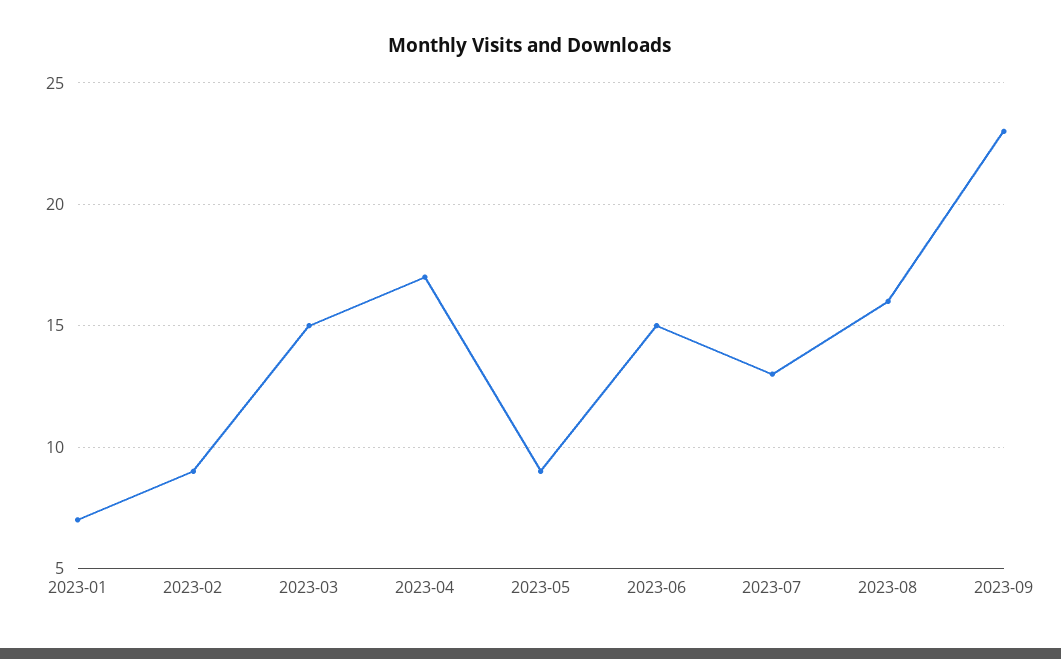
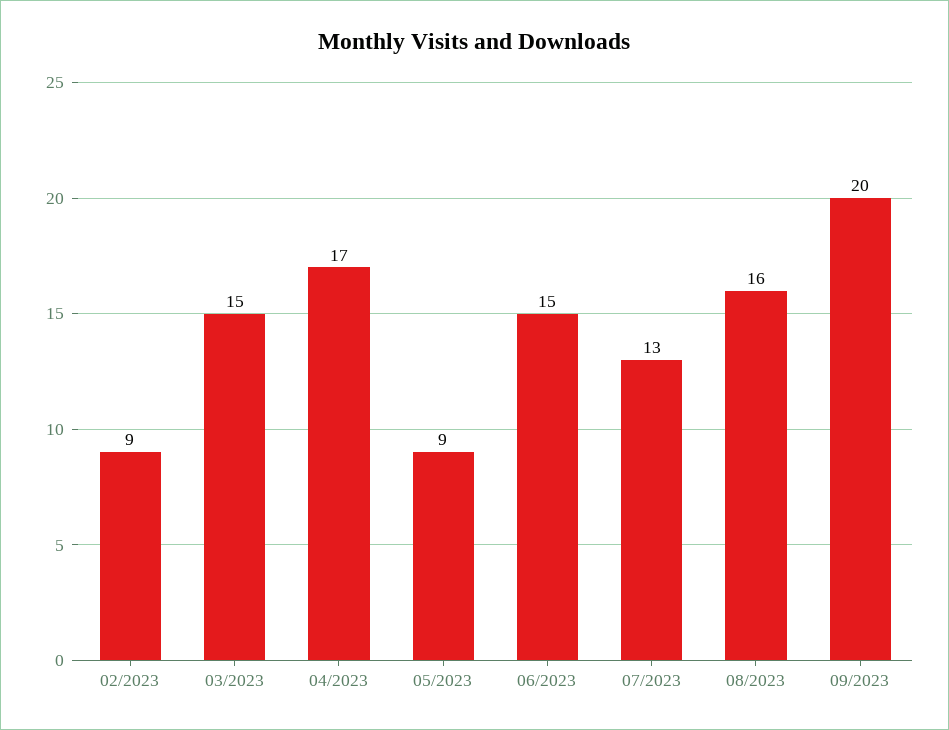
  {
-   "2023-01": 7,
    "2023-02": 9,
    "2023-03": 15,
    "2023-04": 17,
    "2023-05": 9,
    "2023-06": 15,
    "2023-07": 13,
    "2023-08": 16,
-   "2023-09": 23
+   "2023-09": 20
  }

